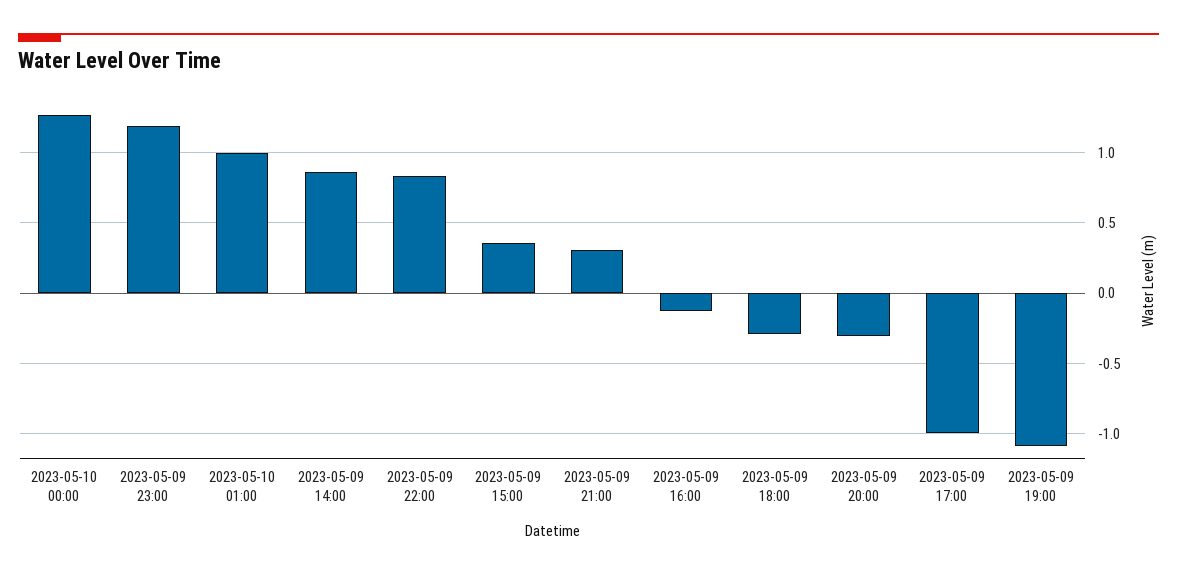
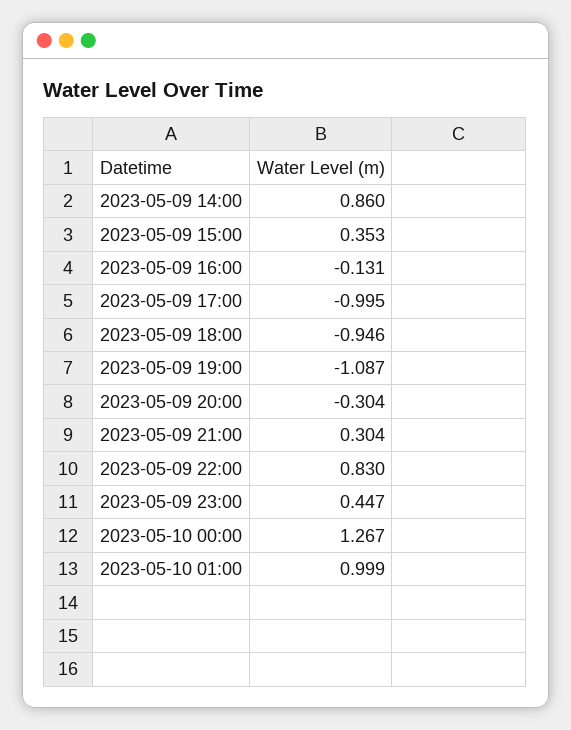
  {
    "2023-05-10 00:00": 1.267,
-   "2023-05-09 23:00": 1.2,
+   "2023-05-09 23:00": 0.447,
    "2023-05-10 01:00": 0.999,
    "2023-05-09 14:00": 0.86,
    "2023-05-09 22:00": 0.83,
    "2023-05-09 15:00": 0.353,
    "2023-05-09 21:00": 0.304,
    "2023-05-09 16:00": -0.131,
-   "2023-05-09 18:00": -0.3,
+   "2023-05-09 18:00": -0.946,
    "2023-05-09 20:00": -0.304,
    "2023-05-09 17:00": -0.995,
    "2023-05-09 19:00": -1.087
  }

